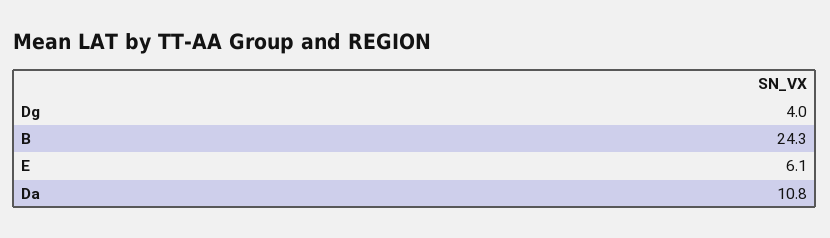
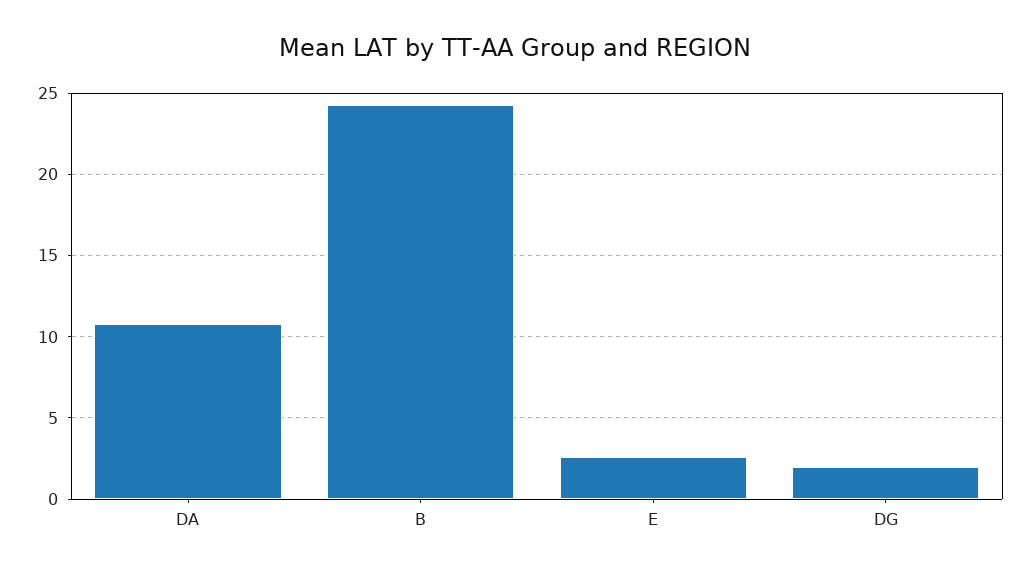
  {
-   "Dg": 4,
+   "Dg": 2,
    "B": 24.3,
-   "E": 6.1,
+   "E": 2.5,
    "Da": 10.8
  }

